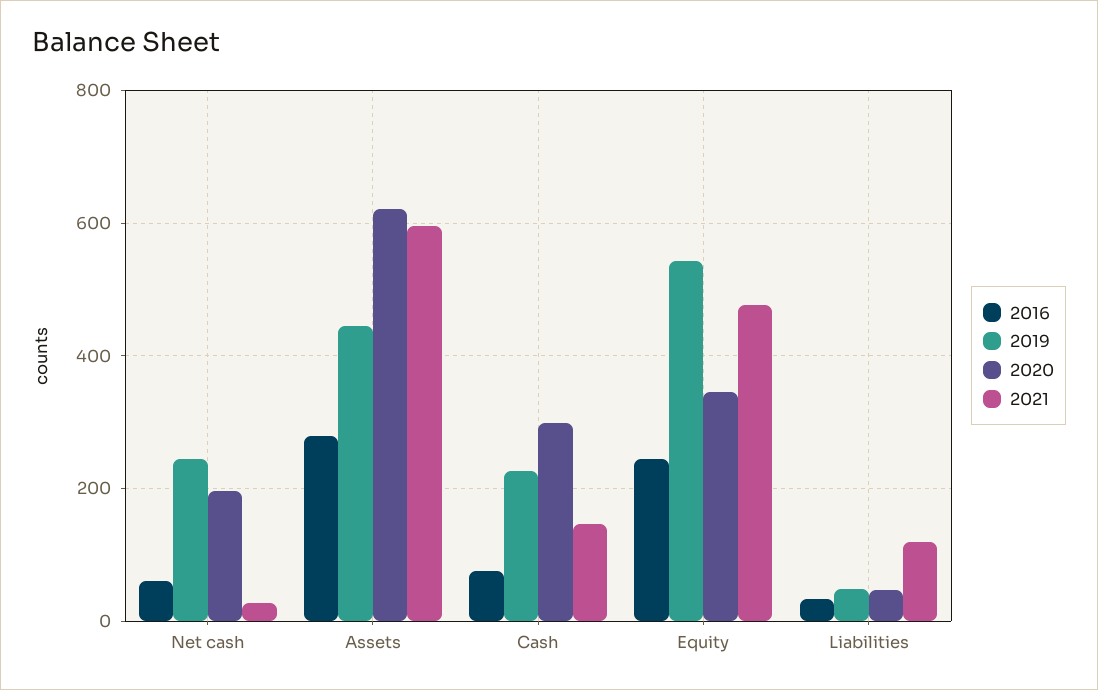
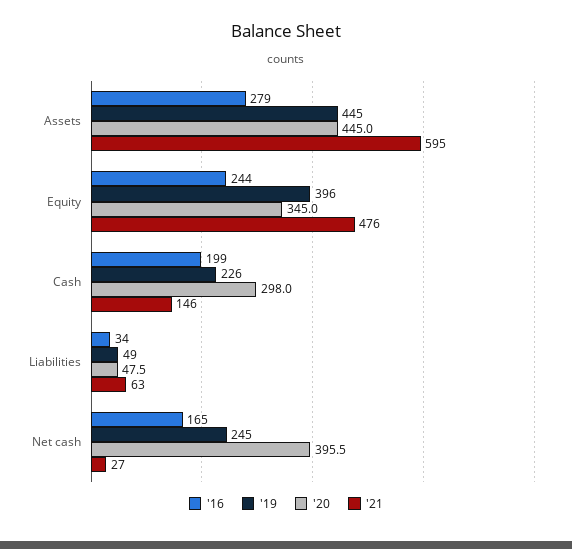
  {
    "2016": {
-     "Net cash": 60,
+     "Net cash": 165,
      "Assets": 279,
-     "Cash": 80,
+     "Cash": 199,
      "Equity": 244,
      "Liabilities": 34
    },
    "2019": {
      "Net cash": 245,
      "Assets": 445,
      "Cash": 226,
-     "Equity": 540,
+     "Equity": 396,
      "Liabilities": 49
    },
    "2020": {
-     "Net cash": 200,
+     "Net cash": 395.5,
-     "Assets": 620,
+     "Assets": 445,
      "Cash": 298,
      "Equity": 345,
      "Liabilities": 47.5
    },
    "2021": {
      "Net cash": 27,
      "Assets": 595,
      "Cash": 146,
      "Equity": 476,
-     "Liabilities": 120
+     "Liabilities": 63
    }
  }

